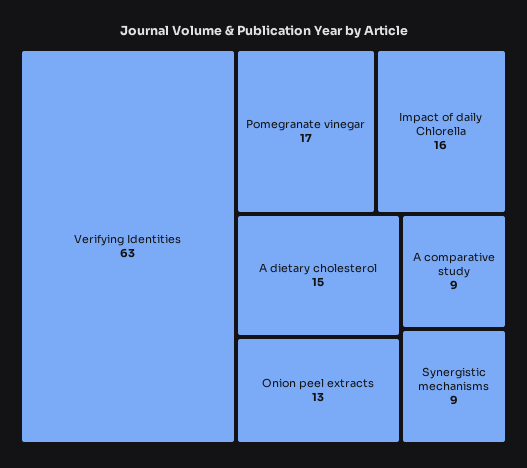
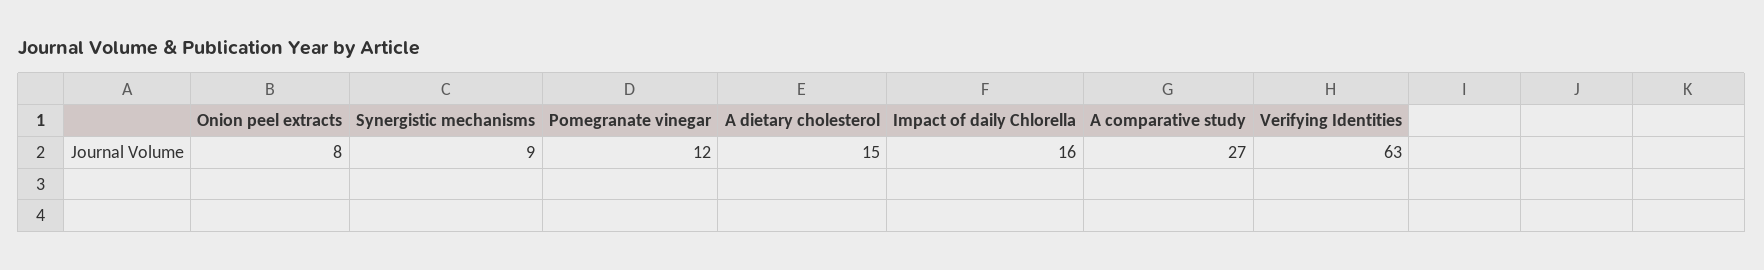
  {
    "Verifying Identities": 63,
-   "Pomegranate vinegar": 17,
+   "Pomegranate vinegar": 12,
    "Impact of daily Chlorella": 16,
    "A dietary cholesterol": 15,
-   "Onion peel extracts": 13,
+   "Onion peel extracts": 8,
-   "A comparative study": 9,
+   "A comparative study": 27,
    "Synergistic mechanisms": 9
  }

